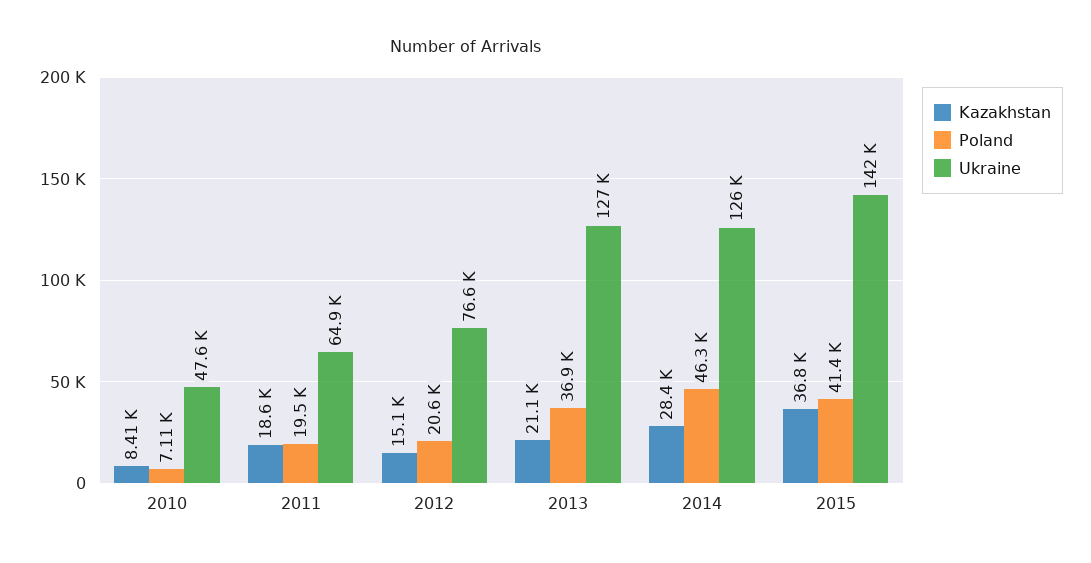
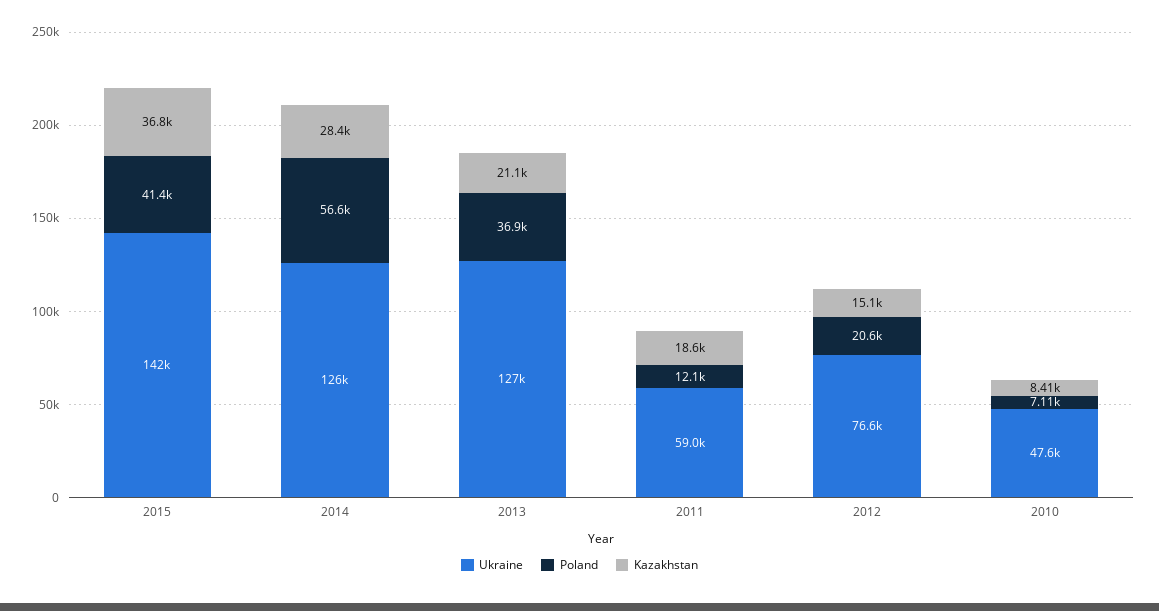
  {
    "Kazakhstan": {
      "2010": 8410,
      "2011": 18600,
      "2012": 15100,
      "2013": 21100,
      "2014": 28400,
      "2015": 36800
    },
    "Poland": {
      "2010": 7110,
-     "2011": 19500,
+     "2011": 12100,
      "2012": 20600,
      "2013": 36900,
-     "2014": 46300,
+     "2014": 56600,
      "2015": 41400
    },
    "Ukraine": {
      "2010": 47600,
-     "2011": 64900,
+     "2011": 59000,
      "2012": 76600,
      "2013": 127000,
      "2014": 126000,
      "2015": 142000
    }
  }

